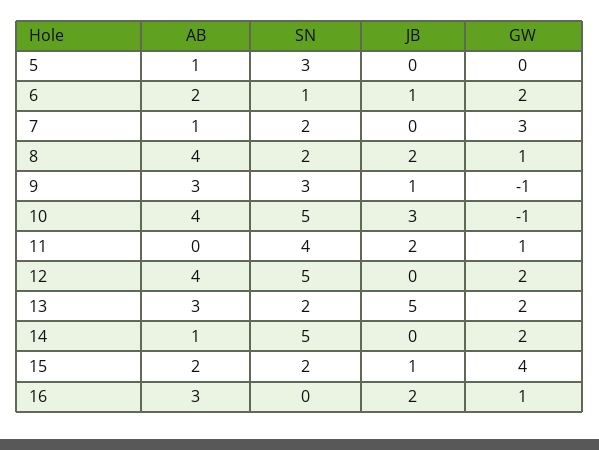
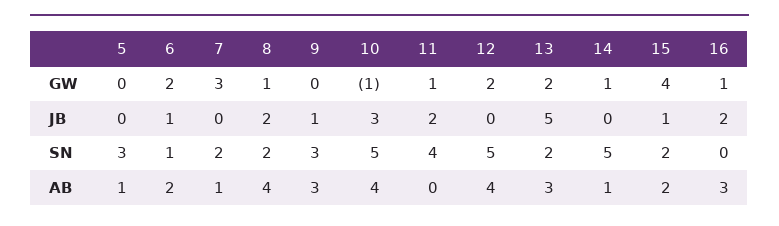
  {
    "AB": {
      "5": 1,
      "6": 2,
      "7": 1,
      "8": 4,
      "9": 3,
      "10": 4,
      "11": 0,
      "12": 4,
      "13": 3,
      "14": 1,
      "15": 2,
      "16": 3
    },
    "SN": {
      "5": 3,
      "6": 1,
      "7": 2,
      "8": 2,
      "9": 3,
      "10": 5,
      "11": 4,
      "12": 5,
      "13": 2,
      "14": 5,
      "15": 2,
      "16": 0
    },
    "JB": {
      "5": 0,
      "6": 1,
      "7": 0,
      "8": 2,
      "9": 1,
      "10": 3,
      "11": 2,
      "12": 0,
      "13": 5,
      "14": 0,
      "15": 1,
      "16": 2
    },
    "GW": {
      "5": 0,
      "6": 2,
      "7": 3,
      "8": 1,
-     "9": -1,
+     "9": 0,
      "10": -1,
      "11": 1,
      "12": 2,
      "13": 2,
-     "14": 2,
+     "14": 1,
      "15": 4,
      "16": 1
    }
  }

